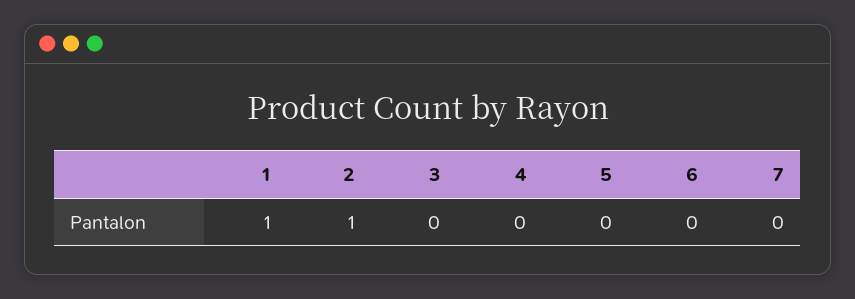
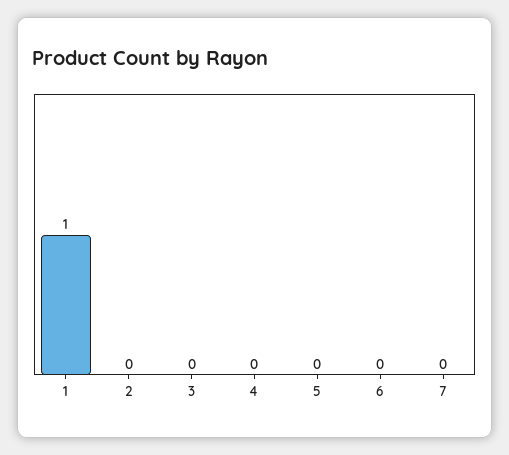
  {
    "1": 1,
-   "2": 1,
+   "2": 0,
    "3": 0,
    "4": 0,
    "5": 0,
    "6": 0,
    "7": 0
  }

